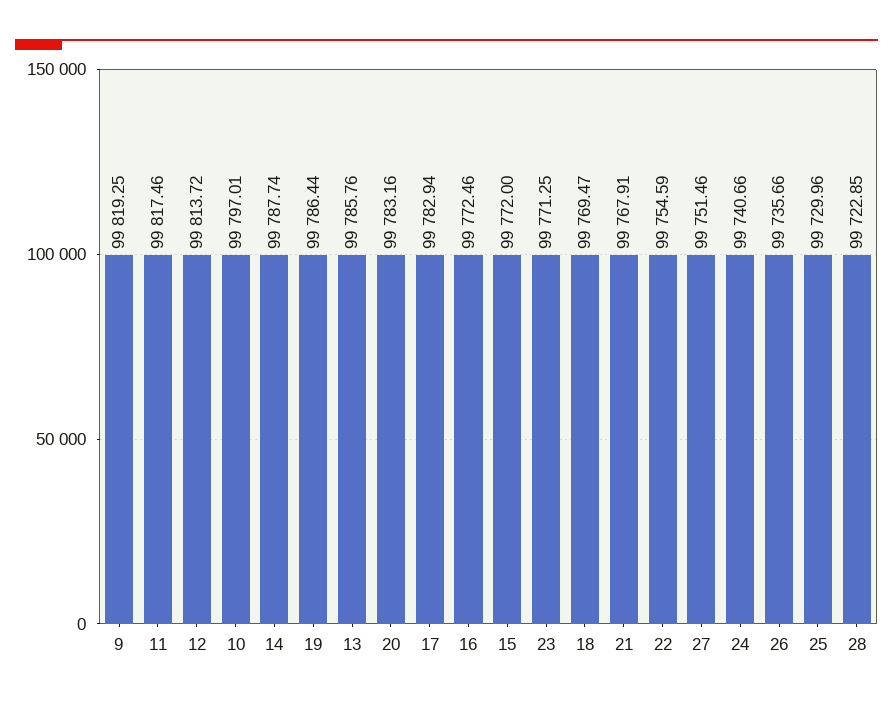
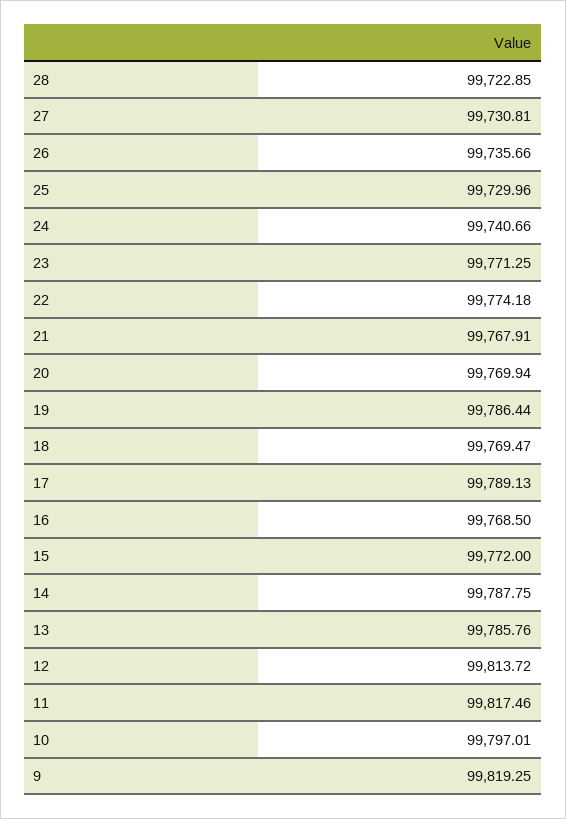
  {
    "9": 99819.25,
    "11": 99817.46,
    "12": 99813.72,
    "10": 99797.01,
-   "14": 99787.74,
+   "14": 99787.75,
    "19": 99786.44,
    "13": 99785.76,
-   "20": 99783.16,
+   "20": 99769.94,
-   "17": 99782.94,
+   "17": 99789.13,
-   "16": 99772.46,
+   "16": 99768.5,
    "15": 99772,
    "23": 99771.25,
    "18": 99769.47,
    "21": 99767.91,
-   "22": 99754.59,
+   "22": 99774.18,
-   "27": 99751.46,
+   "27": 99730.81,
    "24": 99740.66,
    "26": 99735.66,
    "25": 99729.96,
    "28": 99722.85
  }

